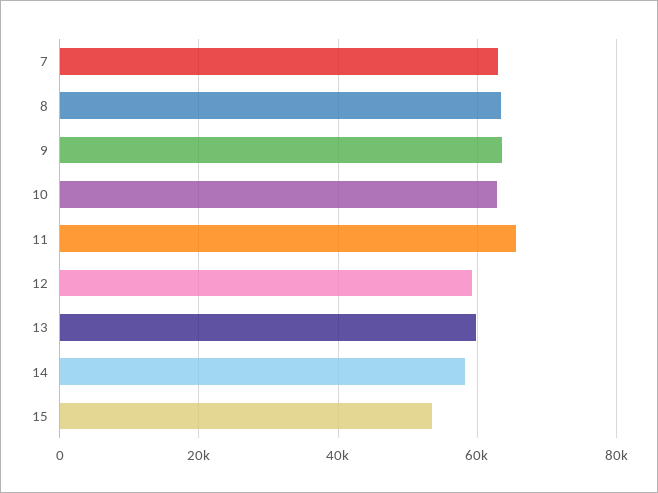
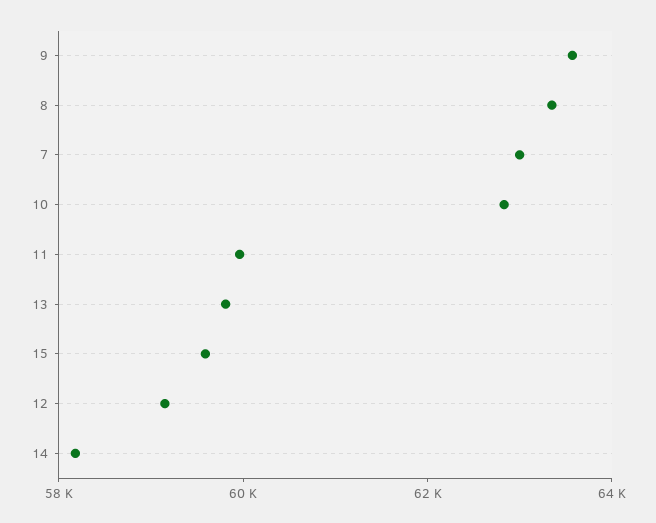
  {
    "7": 63000,
    "8": 63500,
    "9": 63500,
    "10": 63000,
-   "11": 66000,
+   "11": 60000,
    "12": 59000,
    "13": 60000,
    "14": 58000,
-   "15": 54000
+   "15": 59500
  }

